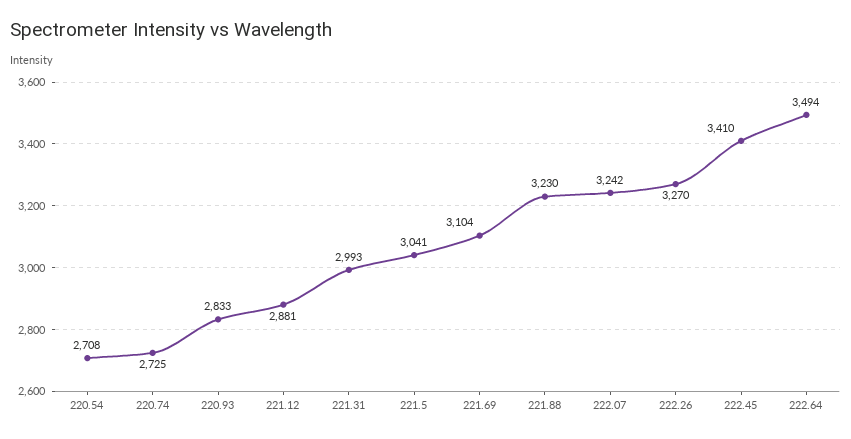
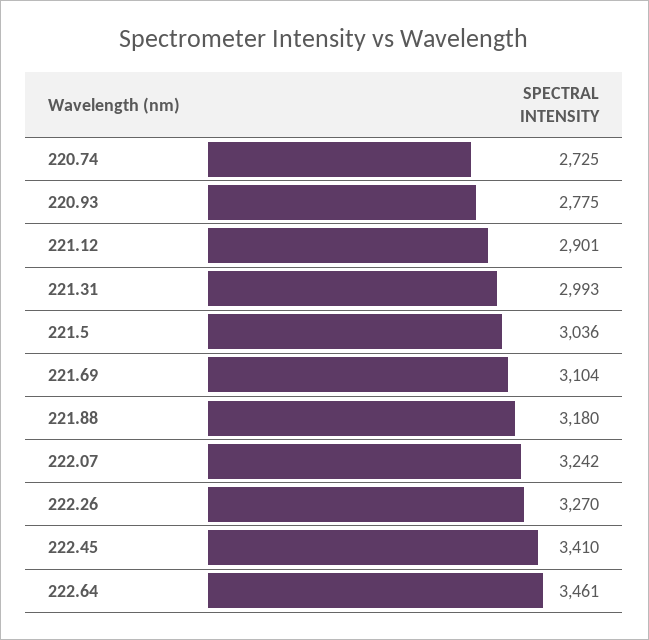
  {
-   "220.54": 2708,
    "220.74": 2725,
-   "220.93": 2833,
+   "220.93": 2775,
-   "221.12": 2881,
+   "221.12": 2901,
    "221.31": 2993,
-   "221.5": 3041,
+   "221.5": 3036,
    "221.69": 3104,
-   "221.88": 3230,
+   "221.88": 3180,
    "222.07": 3242,
    "222.26": 3270,
    "222.45": 3410,
-   "222.64": 3494
+   "222.64": 3461
  }

